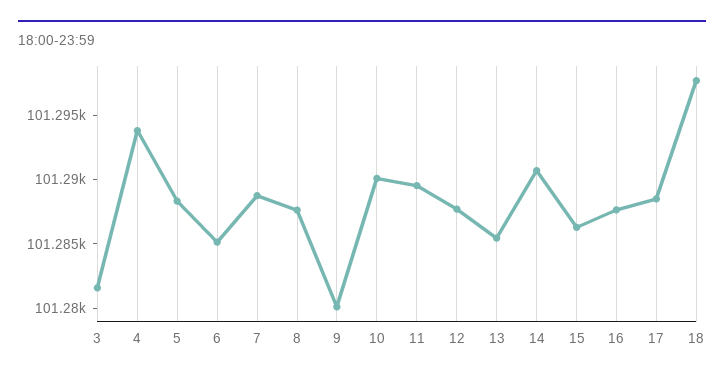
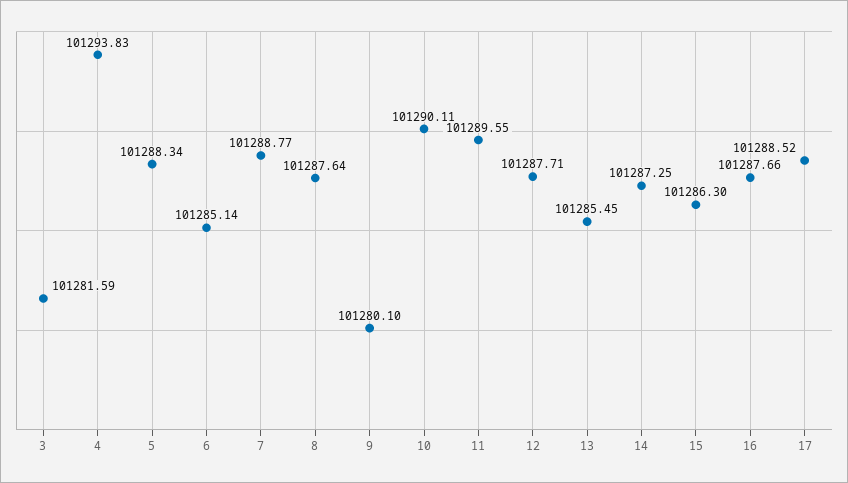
  {
    "3": 101281.59,
    "4": 101293.83,
    "5": 101288.34,
    "6": 101285.14,
    "7": 101288.77,
    "8": 101287.64,
    "9": 101280.1,
    "10": 101290.11,
    "11": 101289.55,
    "12": 101287.71,
    "13": 101285.45,
-   "14": 101291,
+   "14": 101287.25,
    "15": 101286.3,
    "16": 101287.66,
-   "17": 101288.52,
+   "17": 101288.52
-   "18": 101298
  }

